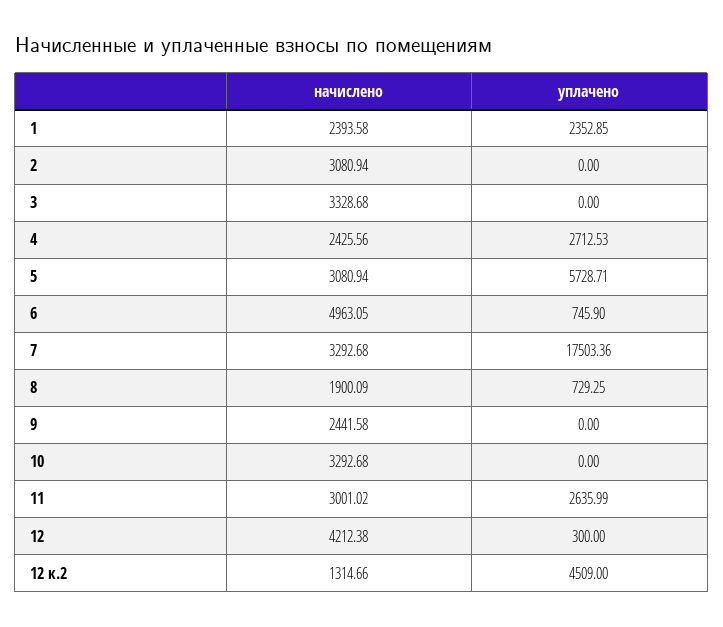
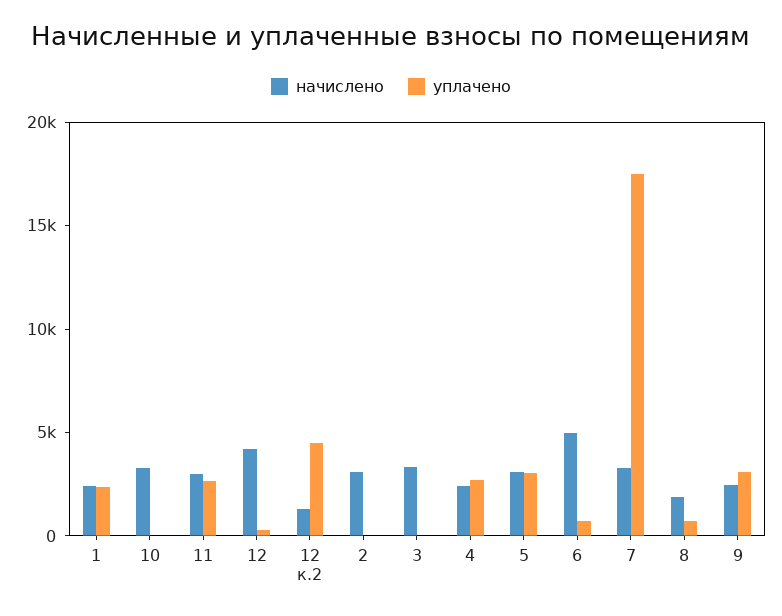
  {
    "начислено": {
      "1": 2393.58,
      "2": 3080.94,
      "3": 3328.68,
      "4": 2425.56,
      "5": 3080.94,
      "6": 4963.05,
      "7": 3292.68,
      "8": 1900.09,
      "9": 2441.58,
      "10": 3292.68,
      "11": 3001.02,
      "12": 4212.38,
      "12 к.2": 1314.66
    },
    "уплачено": {
      "1": 2352.85,
      "2": 0,
      "3": 0,
      "4": 2712.53,
-     "5": 5728.71,
+     "5": 3000,
      "6": 745.9,
      "7": 17503.36,
      "8": 729.25,
-     "9": 0,
+     "9": 3000,
      "10": 0,
      "11": 2635.99,
      "12": 300,
      "12 к.2": 4509
    }
  }

